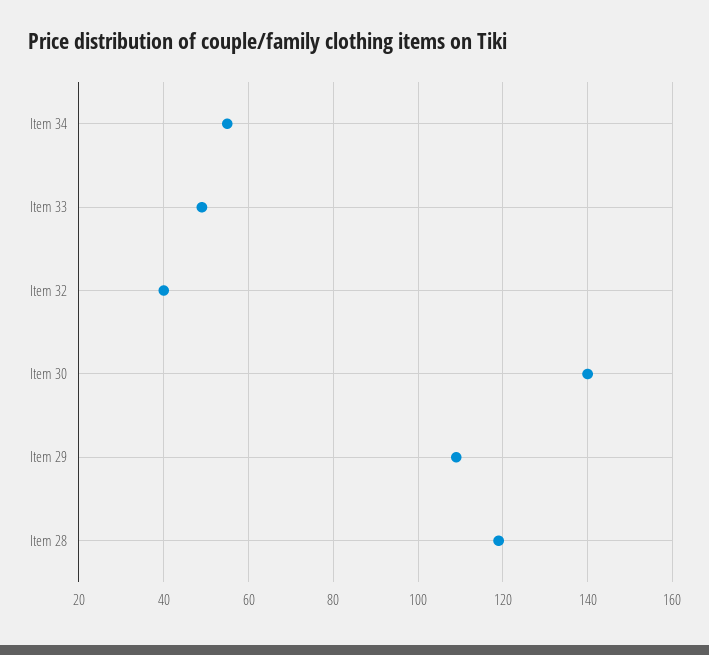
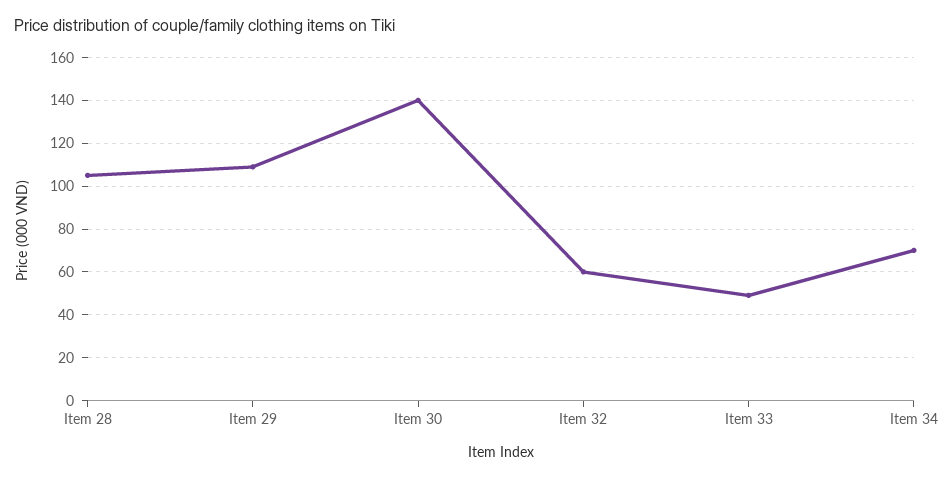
  {
-   "Item 34": 55,
+   "Item 34": 70,
    "Item 33": 50,
-   "Item 32": 40,
+   "Item 32": 60,
    "Item 30": 140,
    "Item 29": 110,
-   "Item 28": 120
+   "Item 28": 105
  }

